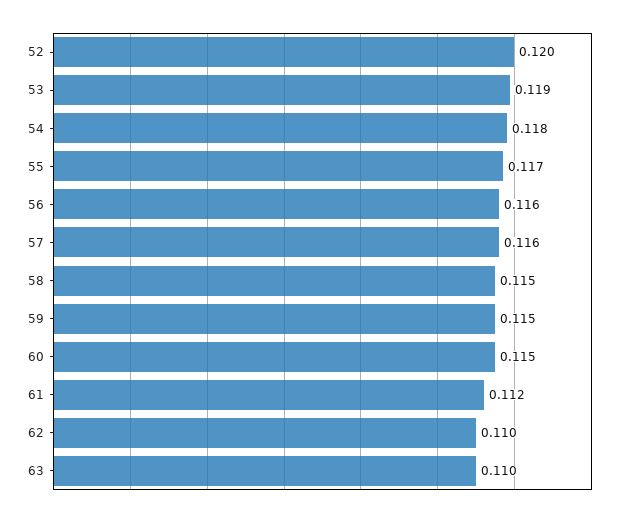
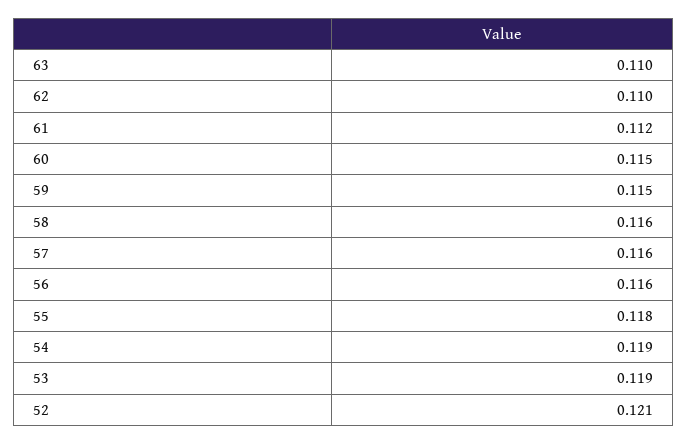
  {
-   "52": 0.12,
+   "52": 0.121,
    "53": 0.119,
-   "54": 0.118,
+   "54": 0.119,
-   "55": 0.117,
+   "55": 0.118,
    "56": 0.116,
    "57": 0.116,
-   "58": 0.115,
+   "58": 0.116,
    "59": 0.115,
    "60": 0.115,
    "61": 0.112,
    "62": 0.11,
    "63": 0.11
  }

